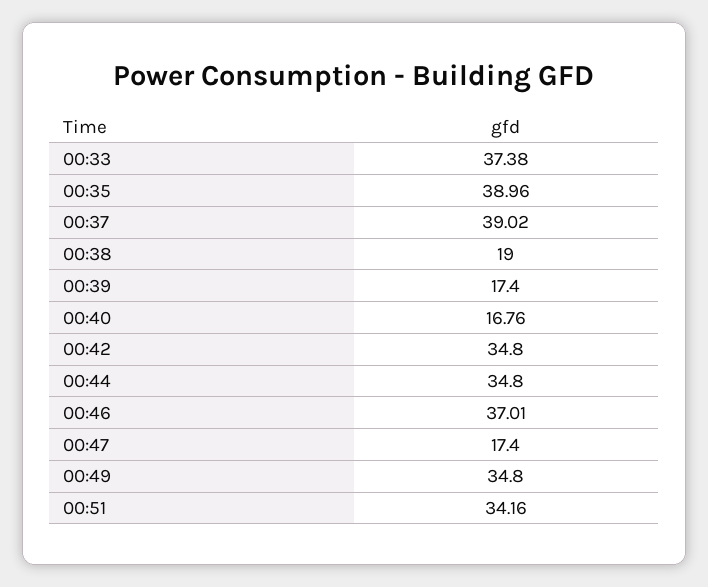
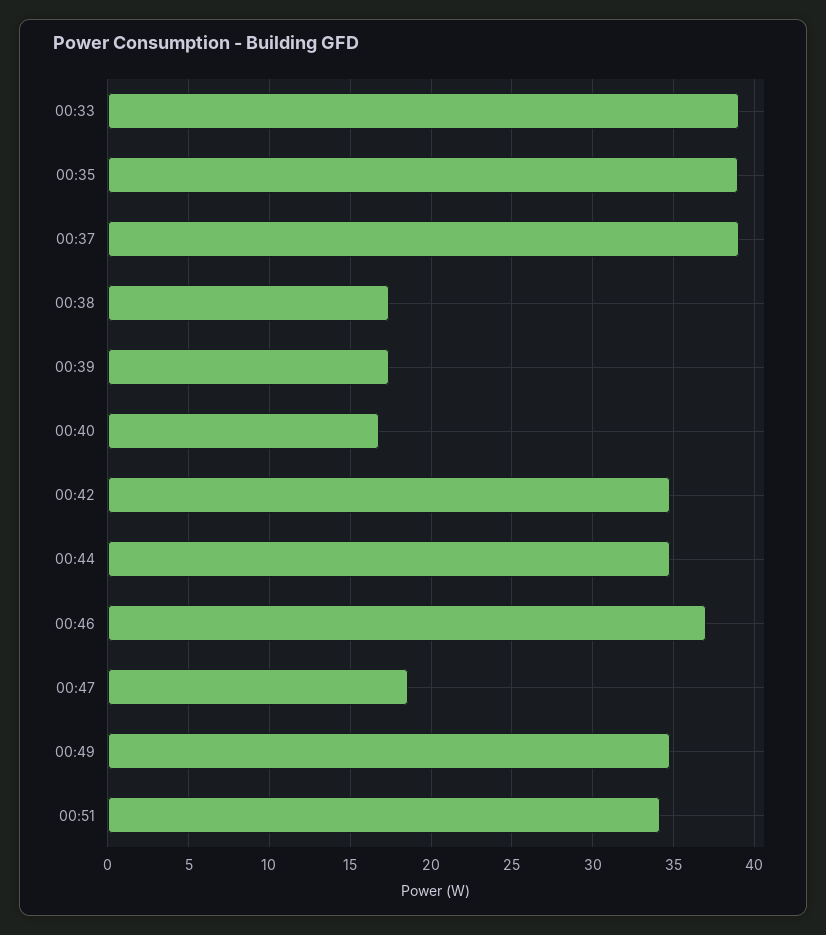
  {
-   "00:33": 37.38,
+   "00:33": 39,
    "00:35": 38.96,
    "00:37": 39.02,
-   "00:38": 19,
+   "00:38": 17.5,
    "00:39": 17.4,
    "00:40": 16.76,
    "00:42": 34.8,
    "00:44": 34.8,
    "00:46": 37.01,
-   "00:47": 17.4,
+   "00:47": 18.5,
    "00:49": 34.8,
    "00:51": 34.16
  }

